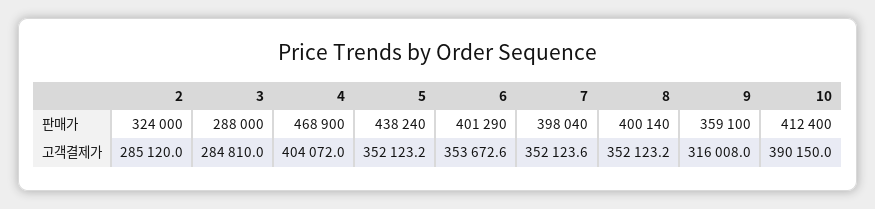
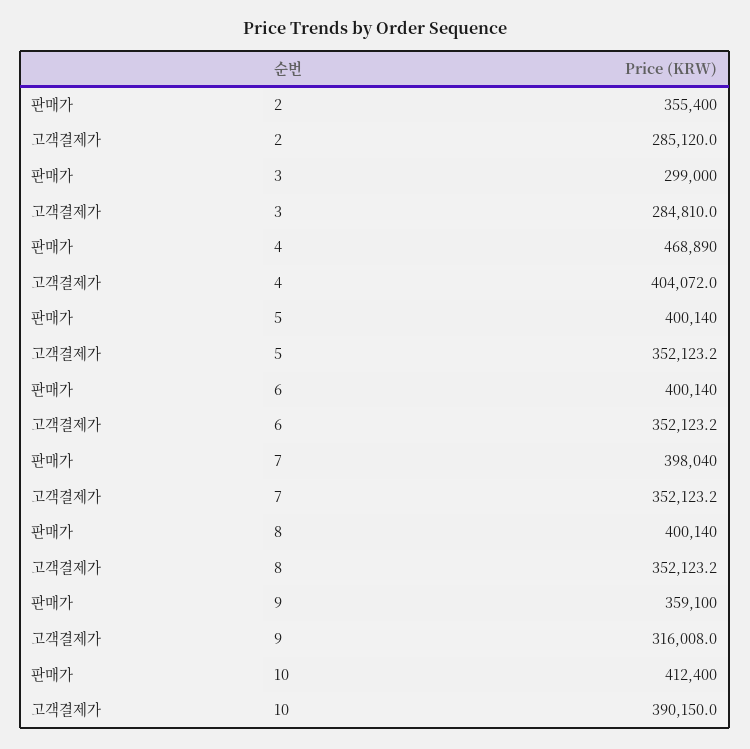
  {
    "2": {
-     "판매가": 324000,
+     "판매가": 355400,
      "고객결제가": 285120
    },
    "3": {
-     "판매가": 288000,
+     "판매가": 299000,
      "고객결제가": 284810
    },
    "4": {
-     "판매가": 468900,
+     "판매가": 468890,
      "고객결제가": 404072
    },
    "5": {
-     "판매가": 438240,
+     "판매가": 400140,
      "고객결제가": 352123.2
    },
    "6": {
-     "판매가": 401290,
+     "판매가": 400140,
-     "고객결제가": 353672.6
+     "고객결제가": 352123.2
    },
    "7": {
      "판매가": 398040,
-     "고객결제가": 352123.6
+     "고객결제가": 352123.2
    },
    "8": {
      "판매가": 400140,
      "고객결제가": 352123.2
    },
    "9": {
      "판매가": 359100,
      "고객결제가": 316008
    },
    "10": {
      "판매가": 412400,
      "고객결제가": 390150
    }
  }

